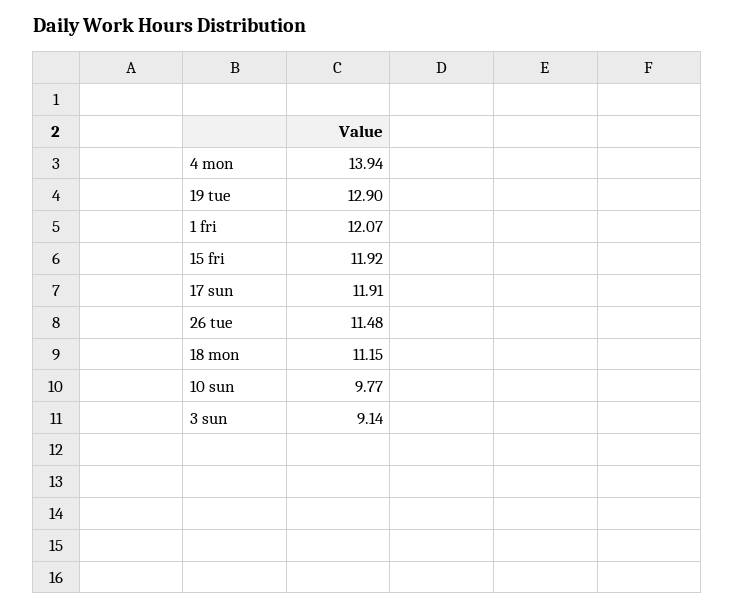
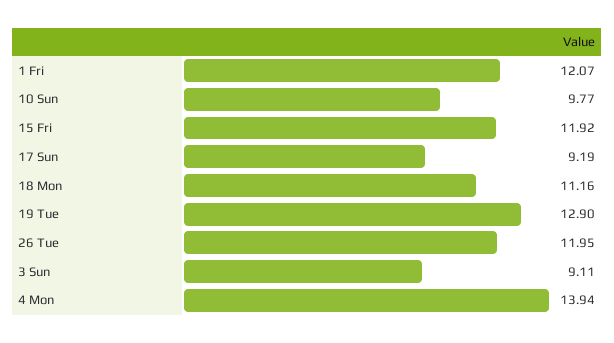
  {
    "4 mon": 13.94,
    "19 tue": 12.9,
    "1 fri": 12.07,
    "15 fri": 11.92,
-   "17 sun": 11.91,
+   "17 sun": 9.19,
-   "26 tue": 11.48,
+   "26 tue": 11.95,
-   "18 mon": 11.15,
+   "18 mon": 11.16,
    "10 sun": 9.77,
-   "3 sun": 9.14
+   "3 sun": 9.11
  }

